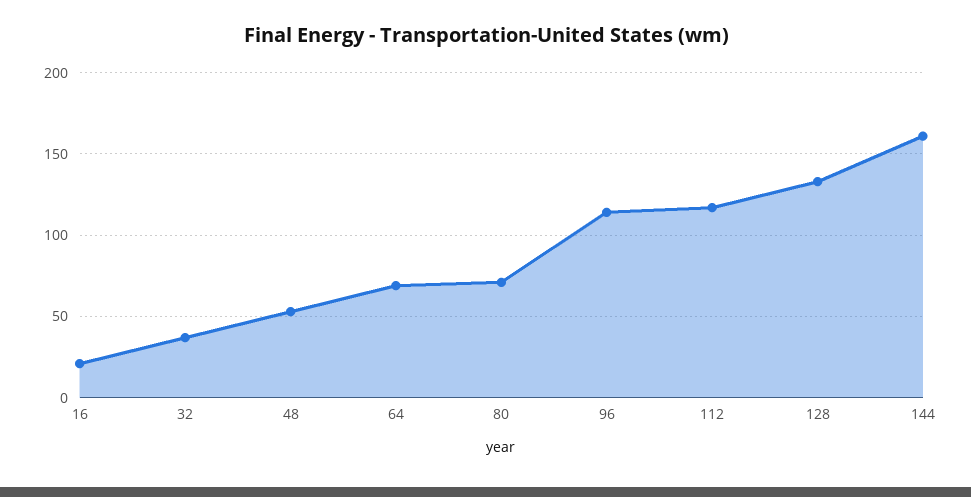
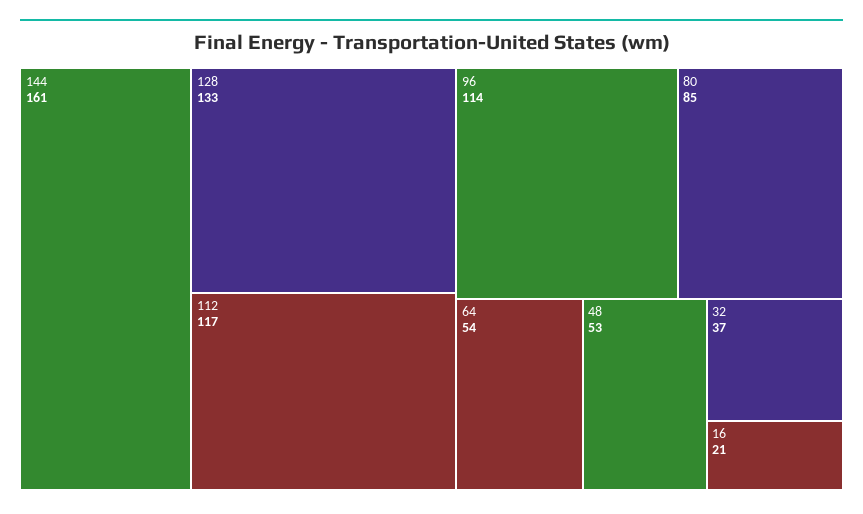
  {
    "16": 21,
    "32": 37,
    "48": 53,
-   "64": 70,
+   "64": 54,
-   "80": 70,
+   "80": 85,
    "96": 114,
    "112": 117,
    "128": 133,
    "144": 161
  }

